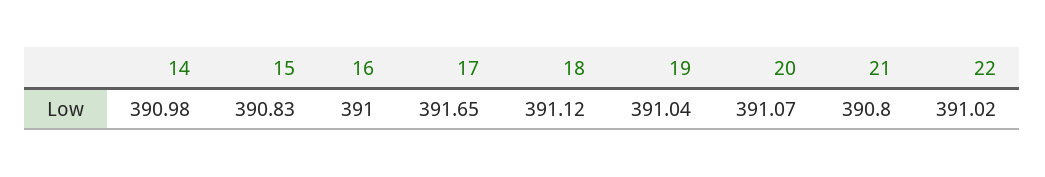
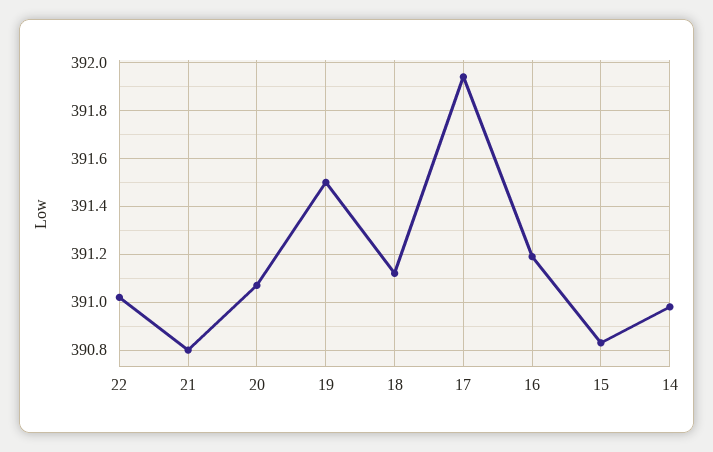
  {
    "14": 390.98,
    "15": 390.83,
-   "16": 391,
+   "16": 391.2,
-   "17": 391.65,
+   "17": 391.95,
    "18": 391.12,
-   "19": 391.04,
+   "19": 391.5,
    "20": 391.07,
    "21": 390.8,
    "22": 391.02
  }

